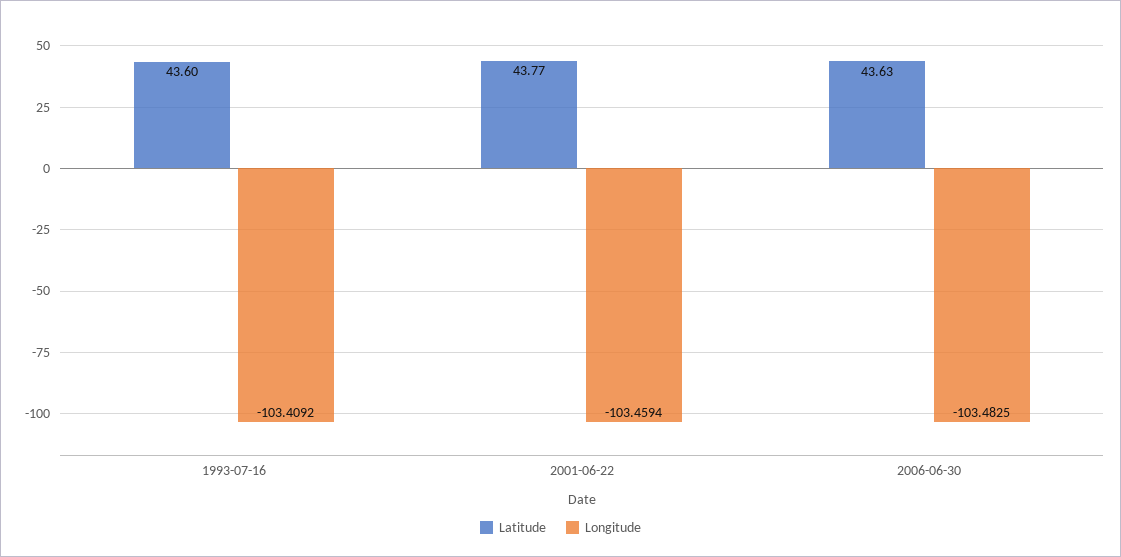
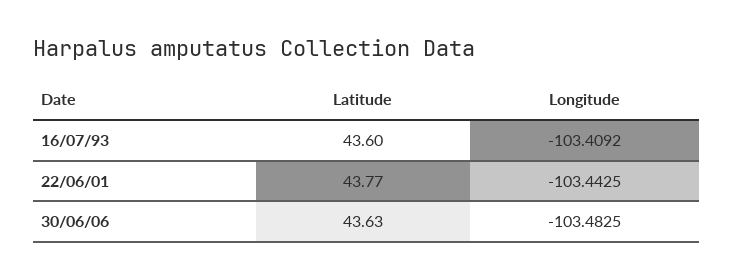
  {
    "Latitude": {
      "1993-07-16": 43.6,
      "2001-06-22": 43.77,
      "2006-06-30": 43.63
    },
    "Longitude": {
      "1993-07-16": -103.4092,
-     "2001-06-22": -103.4594,
+     "2001-06-22": -103.4425,
      "2006-06-30": -103.4825
    }
  }

